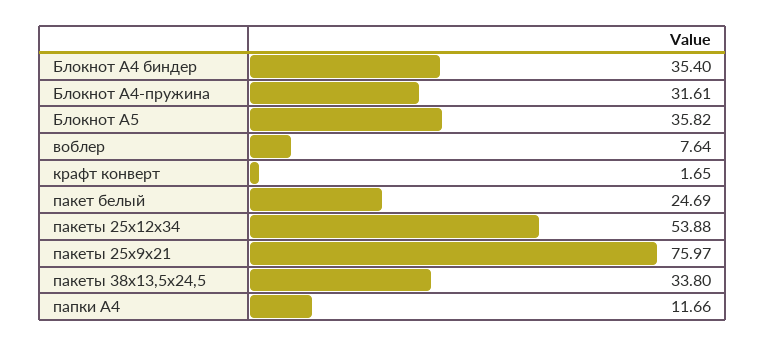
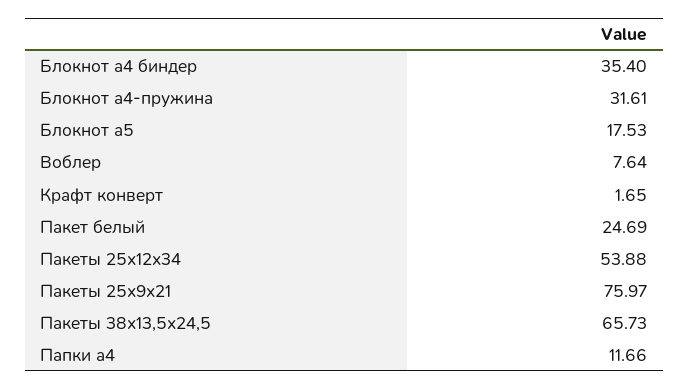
  {
    "Блокнот А4 биндер": 35.4,
    "Блокнот А4-пружина": 31.61,
-   "Блокнот А5": 35.82,
+   "Блокнот А5": 17.53,
    "воблер": 7.64,
    "крафт конверт": 1.65,
    "пакет белый": 24.69,
    "пакеты 25х12х34": 53.88,
    "пакеты 25х9х21": 75.97,
-   "пакеты 38х13,5х24,5": 33.8,
+   "пакеты 38х13,5х24,5": 65.73,
    "папки А4": 11.66
  }

